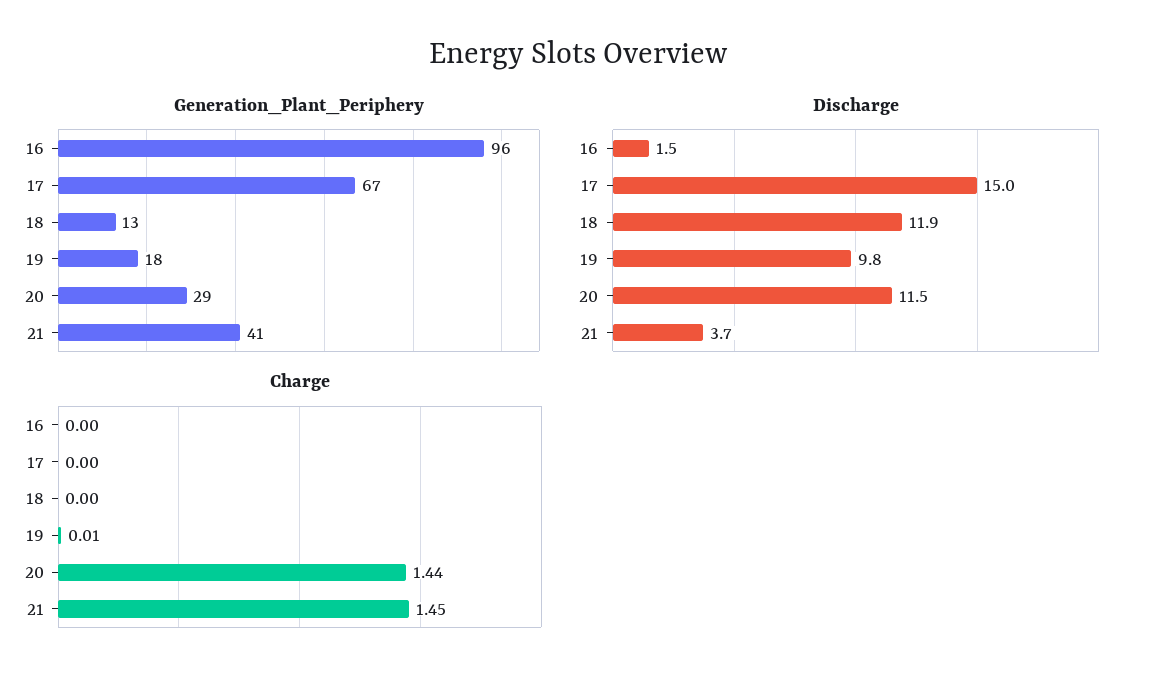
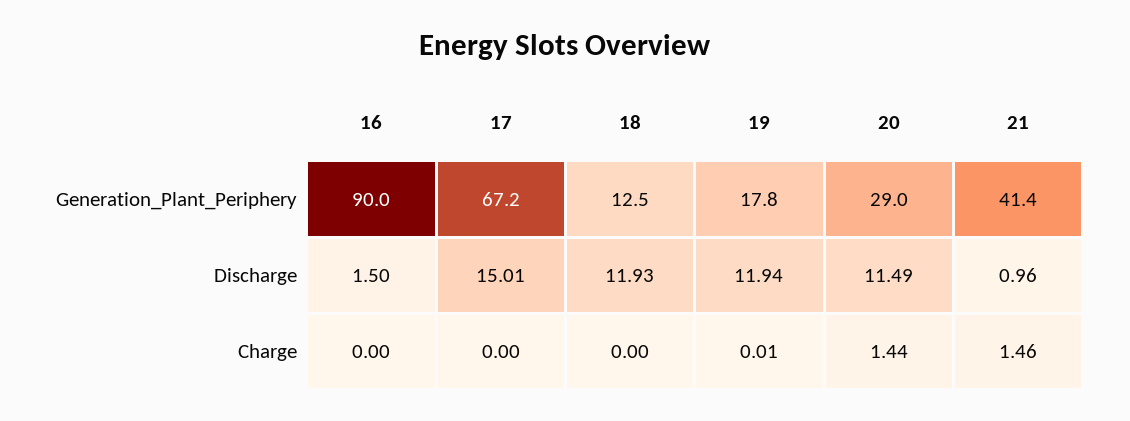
  {
    "Generation_Plant_Periphery": {
-     "16": 96,
+     "16": 90,
      "17": 67.2,
      "18": 12.5,
      "19": 17.8,
      "20": 29,
      "21": 41.4
    },
    "Discharge": {
      "16": 1.5,
      "17": 15.01,
      "18": 11.93,
-     "19": 9.8,
+     "19": 11.94,
      "20": 11.49,
-     "21": 3.7
+     "21": 0.96
    },
    "Charge": {
      "16": 0,
      "17": 0,
      "18": 0,
      "19": 0.01,
      "20": 1.44,
-     "21": 1.45
+     "21": 1.46
    }
  }

